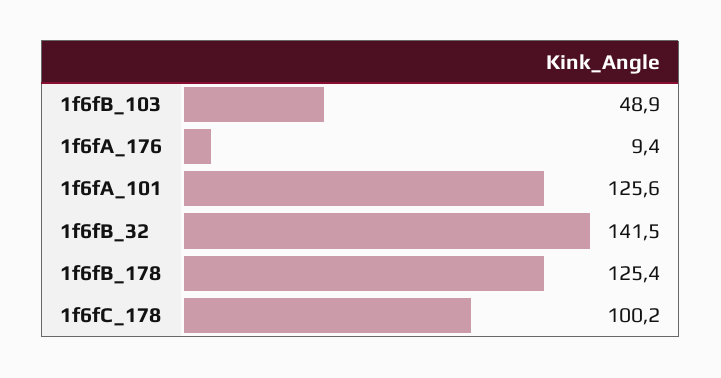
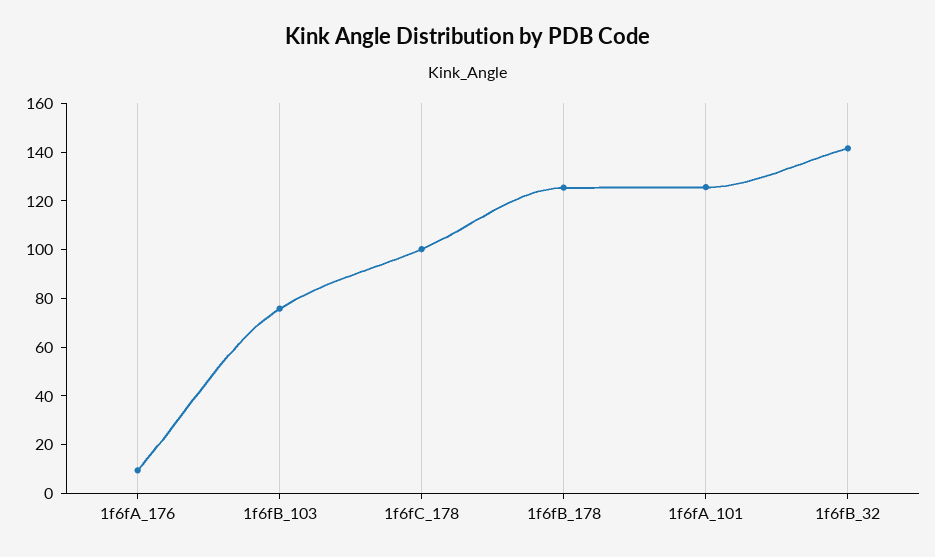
  {
-   "1f6fB_103": 48.9,
+   "1f6fB_103": 75,
    "1f6fA_176": 9.4,
    "1f6fA_101": 125.6,
    "1f6fB_32": 141.5,
    "1f6fB_178": 125.4,
    "1f6fC_178": 100.2
  }

